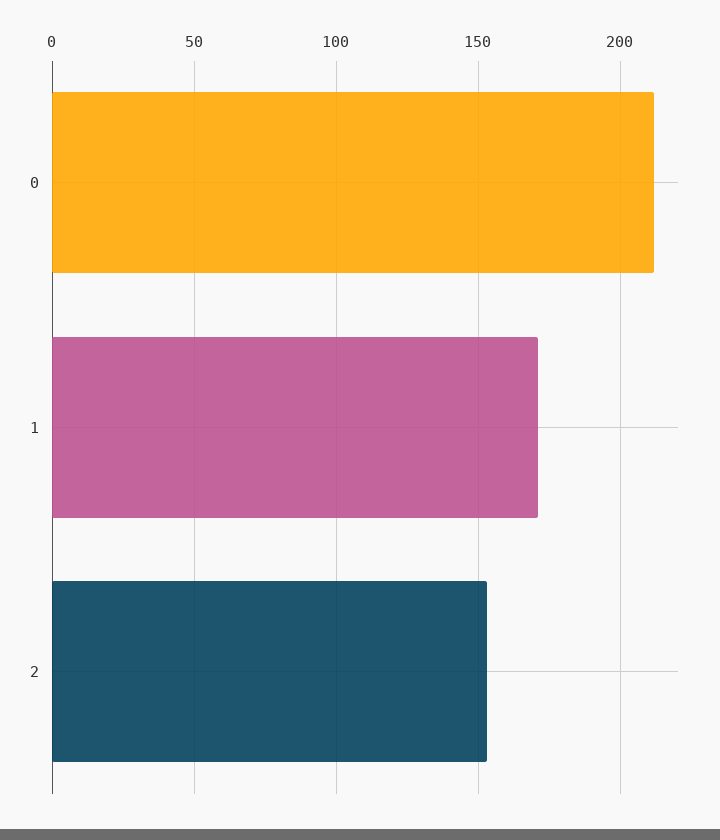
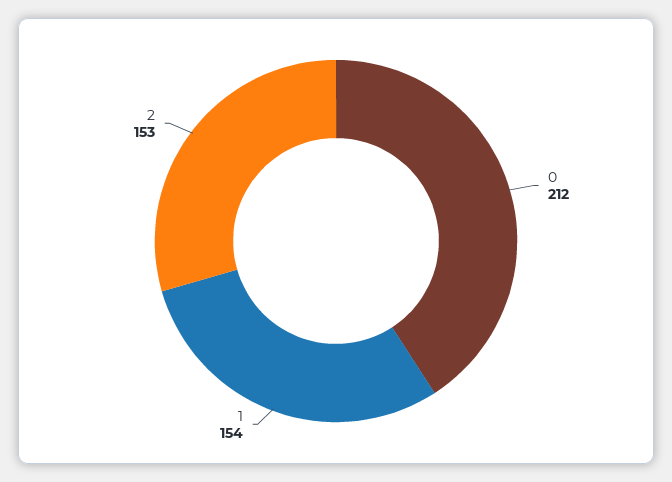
  {
    "0": 212,
-   "1": 170,
+   "1": 154,
    "2": 153
  }

